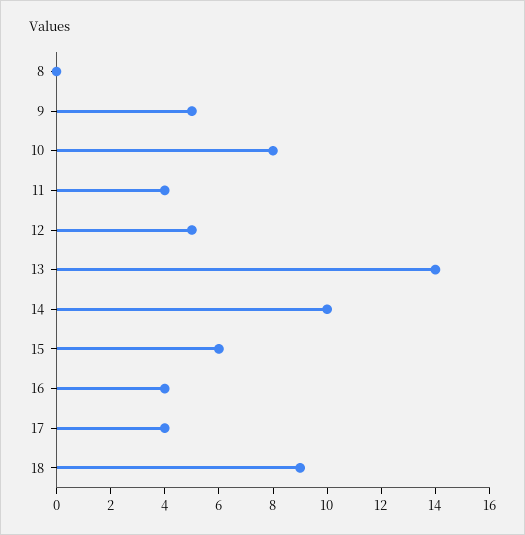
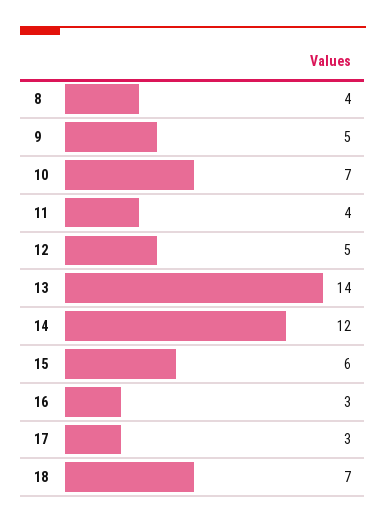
  {
-   "8": 0,
+   "8": 4,
    "9": 5,
-   "10": 8,
+   "10": 7,
    "11": 4,
    "12": 5,
    "13": 14,
-   "14": 10,
+   "14": 12,
    "15": 6,
-   "16": 4,
+   "16": 3,
-   "17": 4,
+   "17": 3,
-   "18": 9
+   "18": 7
  }

